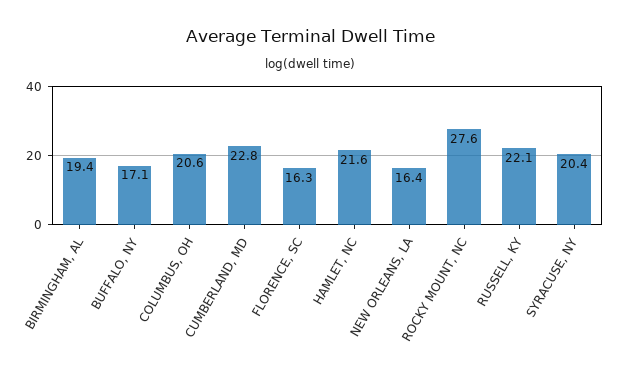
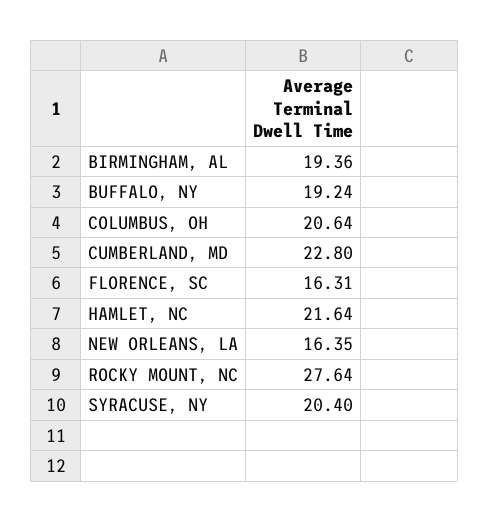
  {
    "BIRMINGHAM, AL": 19.36,
-   "BUFFALO, NY": 17.1,
+   "BUFFALO, NY": 19.24,
    "COLUMBUS, OH": 20.64,
    "CUMBERLAND, MD": 22.8,
    "FLORENCE, SC": 16.31,
    "HAMLET, NC": 21.64,
    "NEW ORLEANS, LA": 16.35,
    "ROCKY MOUNT, NC": 27.64,
-   "RUSSELL, KY": 22.1,
    "SYRACUSE, NY": 20.4
  }

